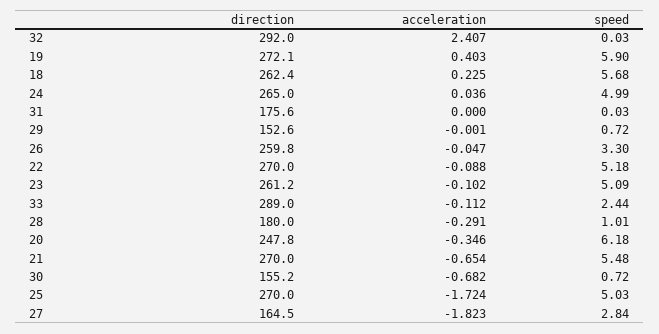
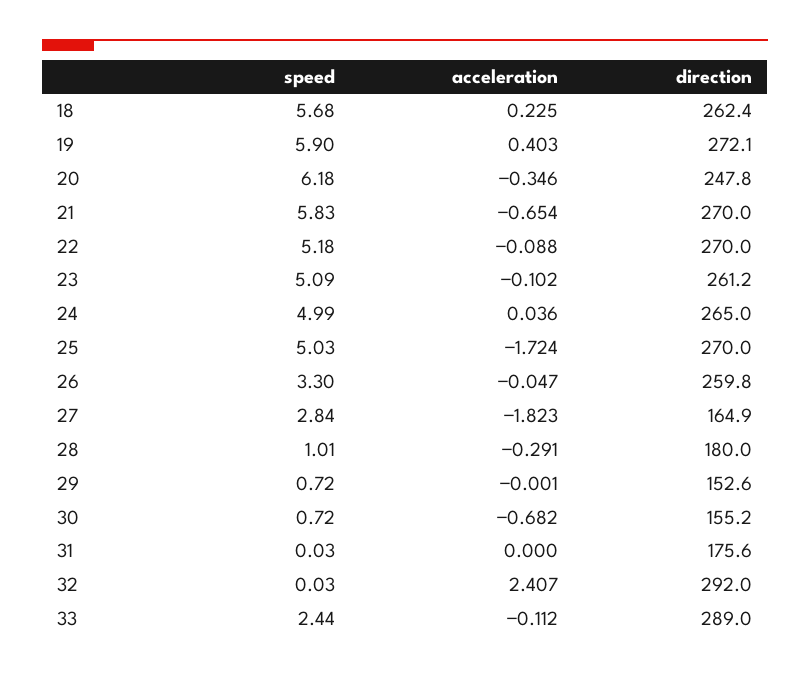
  {
    "direction": {
      "32": 292,
      "19": 272.1,
      "18": 262.4,
      "24": 265,
      "31": 175.6,
      "29": 152.6,
      "26": 259.8,
      "22": 270,
      "23": 261.2,
      "33": 289,
      "28": 180,
      "20": 247.8,
      "21": 270,
      "30": 155.2,
      "25": 270,
-     "27": 164.5
+     "27": 164.9
    },
    "acceleration": {
      "32": 2.407,
      "19": 0.403,
      "18": 0.225,
      "24": 0.036,
      "31": 0,
      "29": -0.001,
      "26": -0.047,
      "22": -0.088,
      "23": -0.102,
      "33": -0.112,
      "28": -0.291,
      "20": -0.346,
      "21": -0.654,
      "30": -0.682,
      "25": -1.724,
      "27": -1.823
    },
    "speed": {
      "32": 0.03,
      "19": 5.9,
      "18": 5.68,
      "24": 4.99,
      "31": 0.03,
      "29": 0.72,
      "26": 3.3,
      "22": 5.18,
      "23": 5.09,
      "33": 2.44,
      "28": 1.01,
      "20": 6.18,
-     "21": 5.48,
+     "21": 5.83,
      "30": 0.72,
      "25": 5.03,
      "27": 2.84
    }
  }

